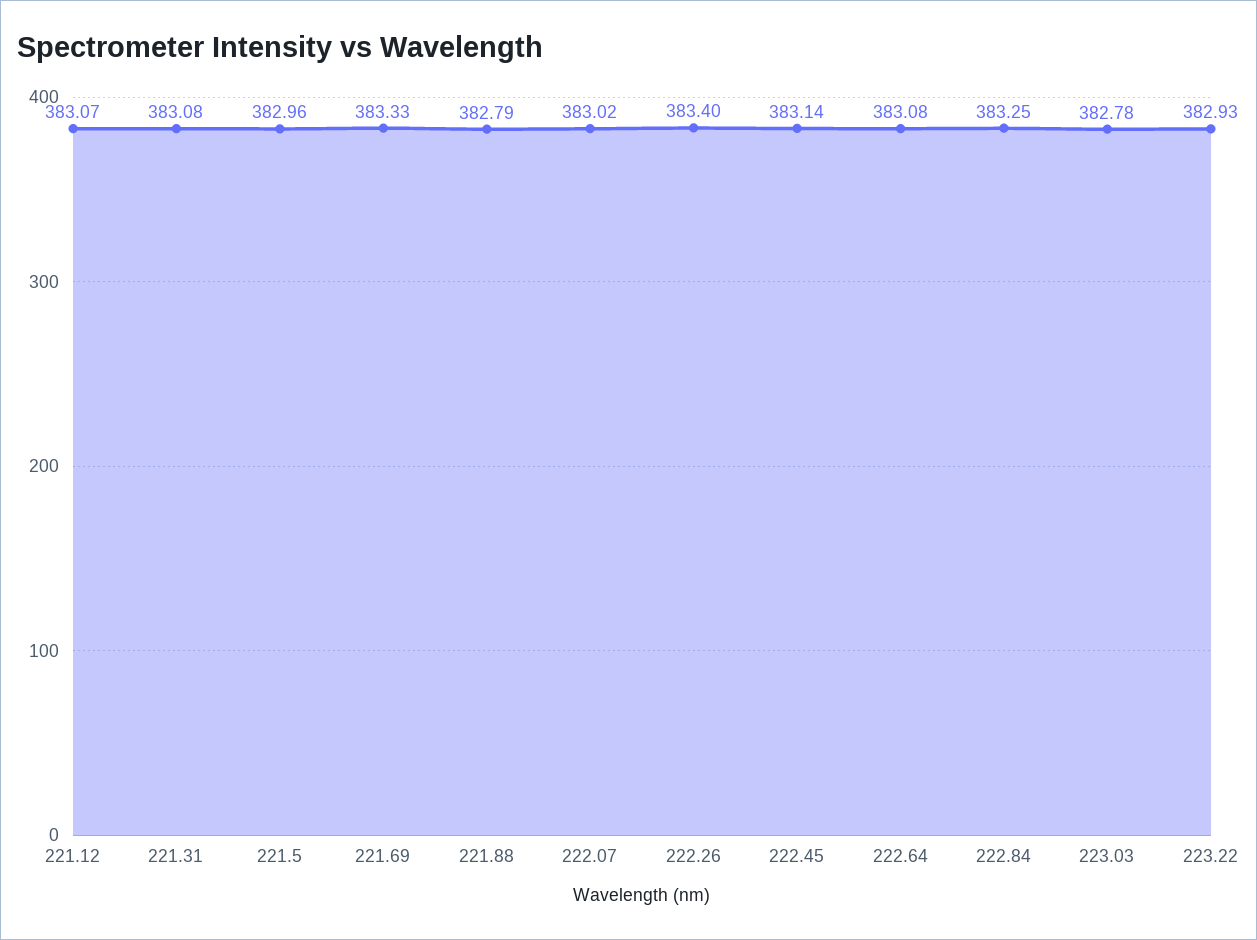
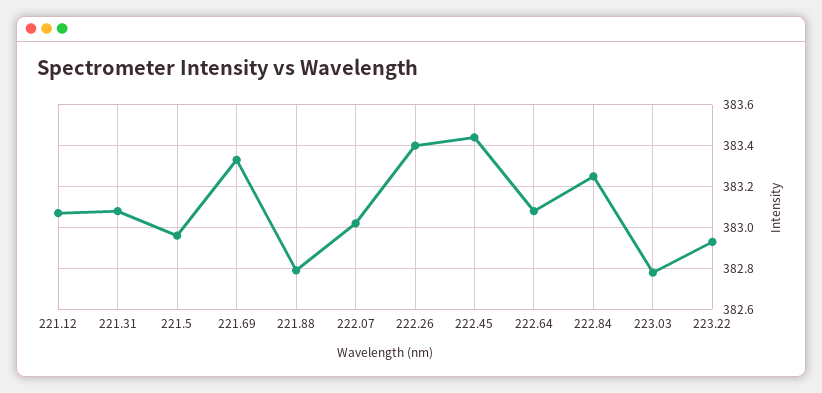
  {
    "221.12": 383.07,
    "221.31": 383.08,
    "221.5": 382.96,
    "221.69": 383.33,
    "221.88": 382.79,
    "222.07": 383.02,
    "222.26": 383.4,
-   "222.45": 383.14,
+   "222.45": 383.45,
    "222.64": 383.08,
    "222.84": 383.25,
    "223.03": 382.78,
    "223.22": 382.93
  }

